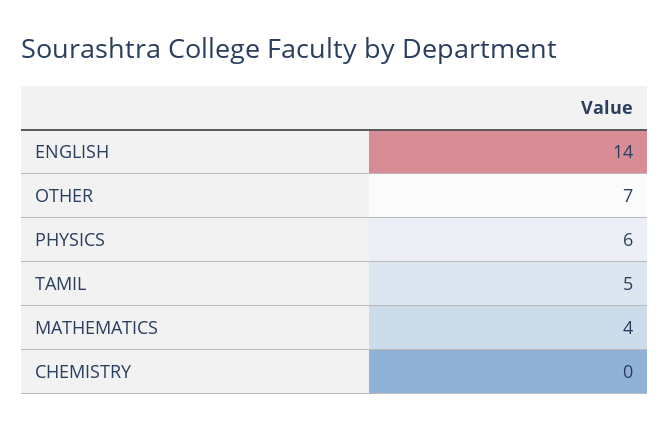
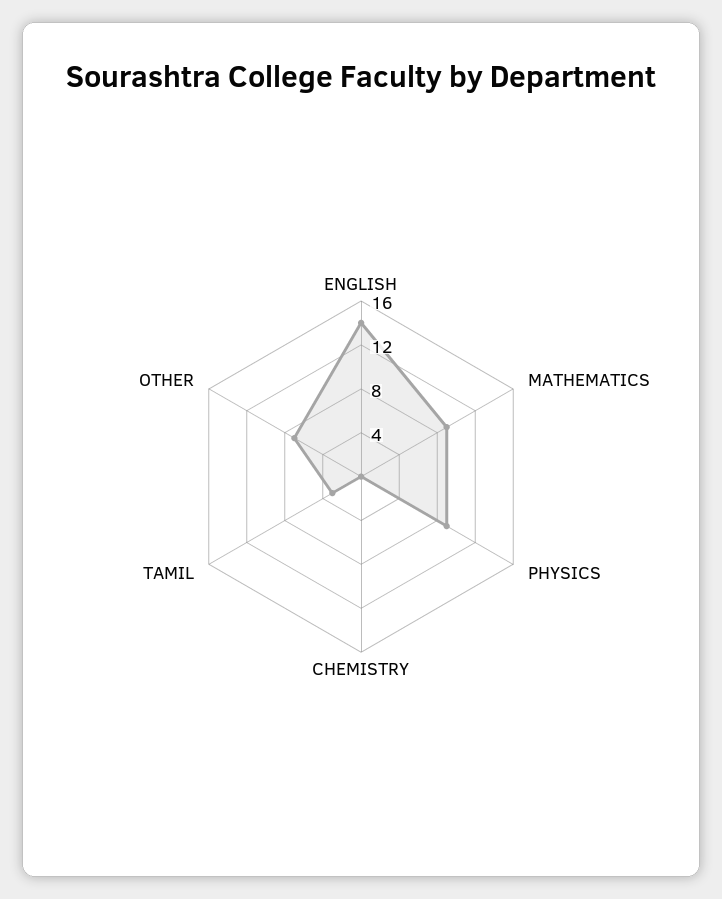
  {
    "ENGLISH": 14,
    "OTHER": 7,
-   "PHYSICS": 6,
+   "PHYSICS": 9,
-   "TAMIL": 5,
+   "TAMIL": 3,
-   "MATHEMATICS": 4,
+   "MATHEMATICS": 9,
    "CHEMISTRY": 0
  }

